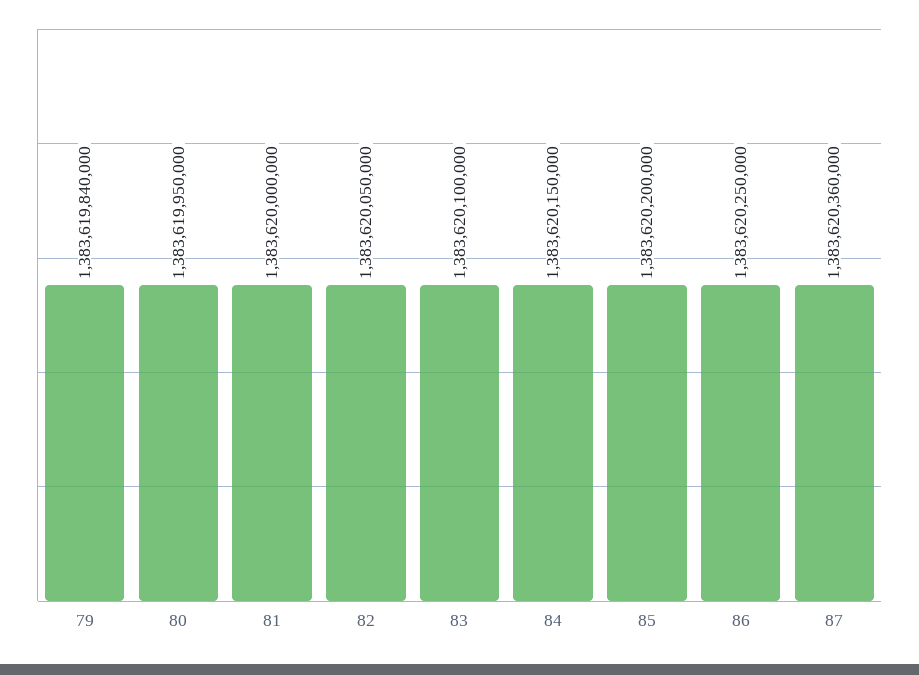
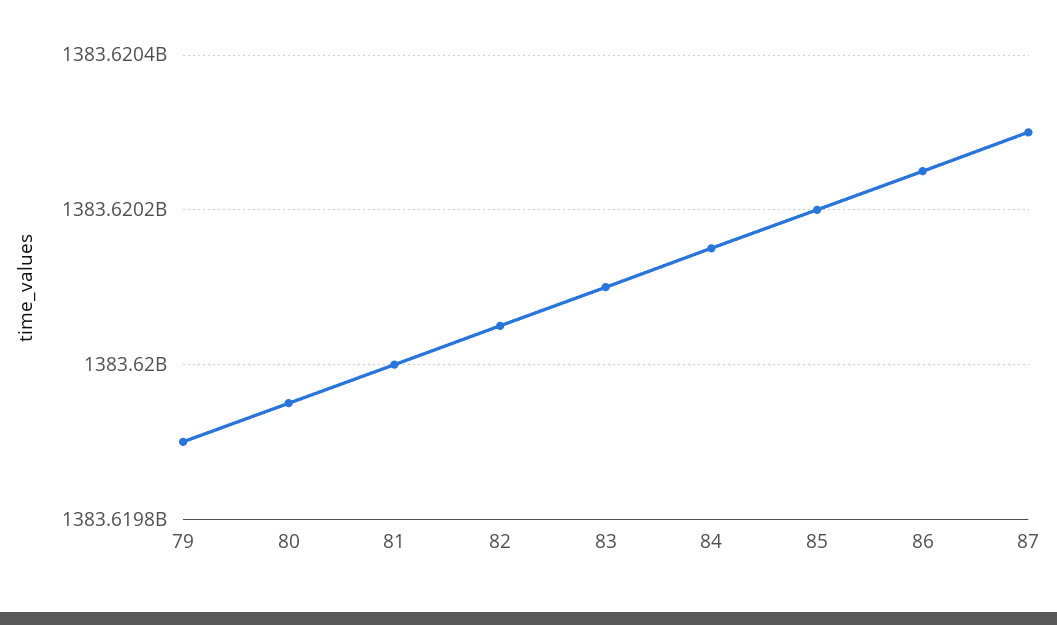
  {
-   "79": 1383619840000,
+   "79": 1383619900000,
    "80": 1383619950000,
    "81": 1383620000000,
    "82": 1383620050000,
    "83": 1383620100000,
    "84": 1383620150000,
    "85": 1383620200000,
    "86": 1383620250000,
-   "87": 1383620360000
+   "87": 1383620300000
  }

